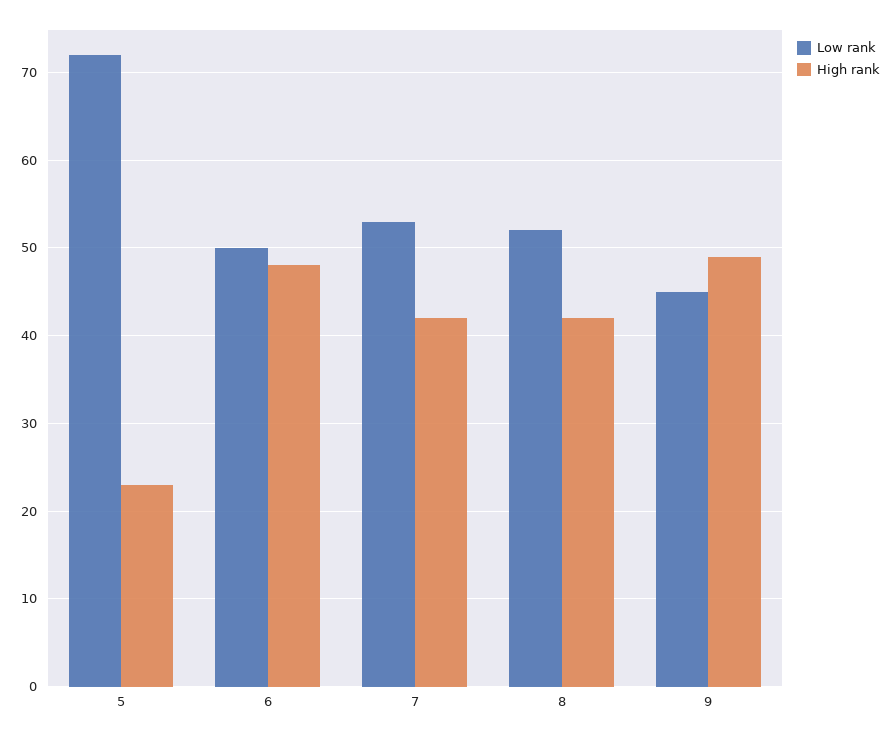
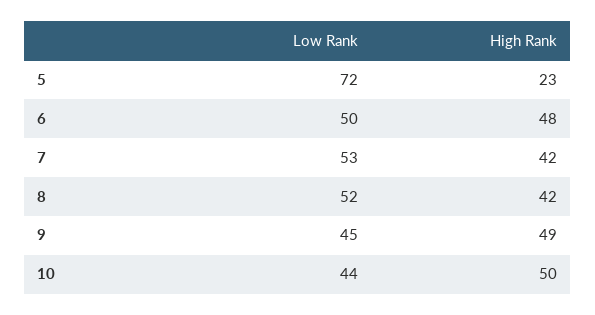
  {
    "Low rank": {
      "5": 72,
      "6": 50,
      "7": 53,
      "8": 52,
-     "9": 45
+     "9": 45,
+     "10": 44
    },
    "High rank": {
      "5": 23,
      "6": 48,
      "7": 42,
      "8": 42,
-     "9": 49
+     "9": 49,
+     "10": 50
    }
  }

